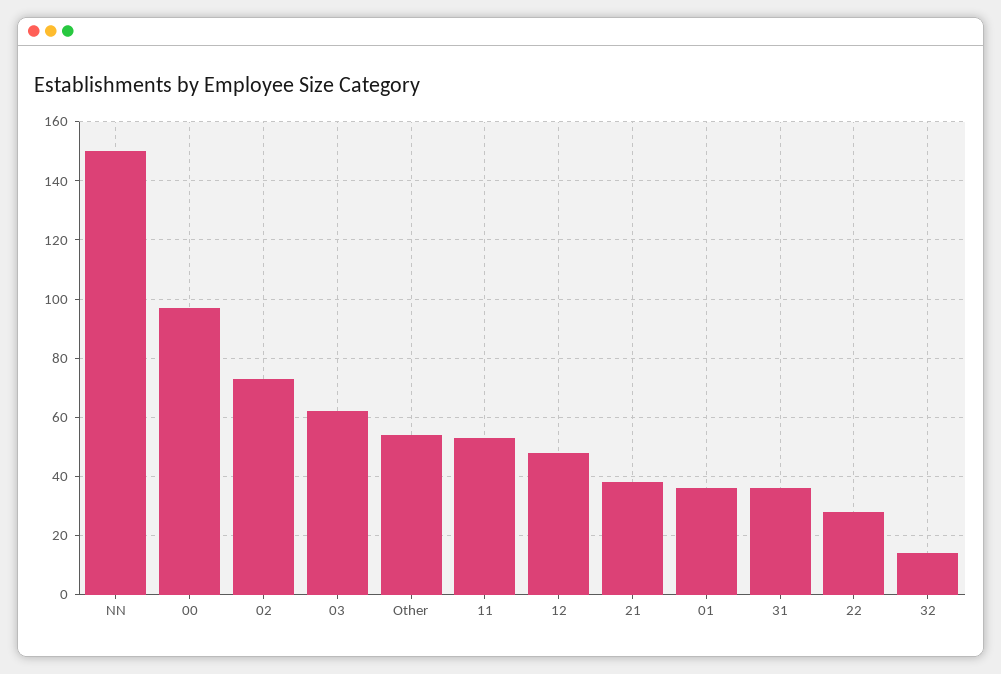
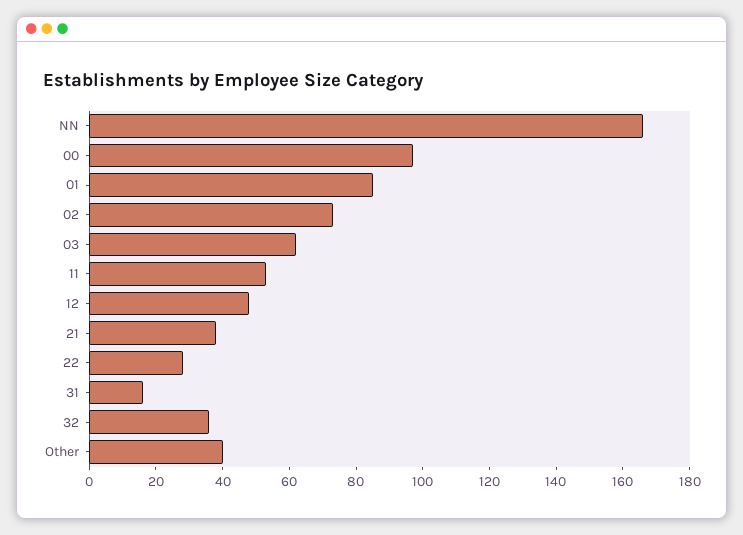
  {
-   "NN": 150,
+   "NN": 165,
    "00": 95,
    "02": 75,
    "03": 60,
-   "Other": 55,
+   "Other": 40,
    "11": 55,
    "12": 50,
    "21": 40,
-   "01": 35,
+   "01": 85,
-   "31": 35,
+   "31": 15,
    "22": 30,
-   "32": 15
+   "32": 35
  }

